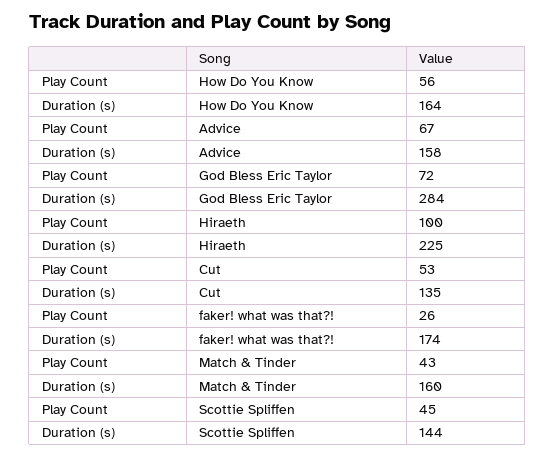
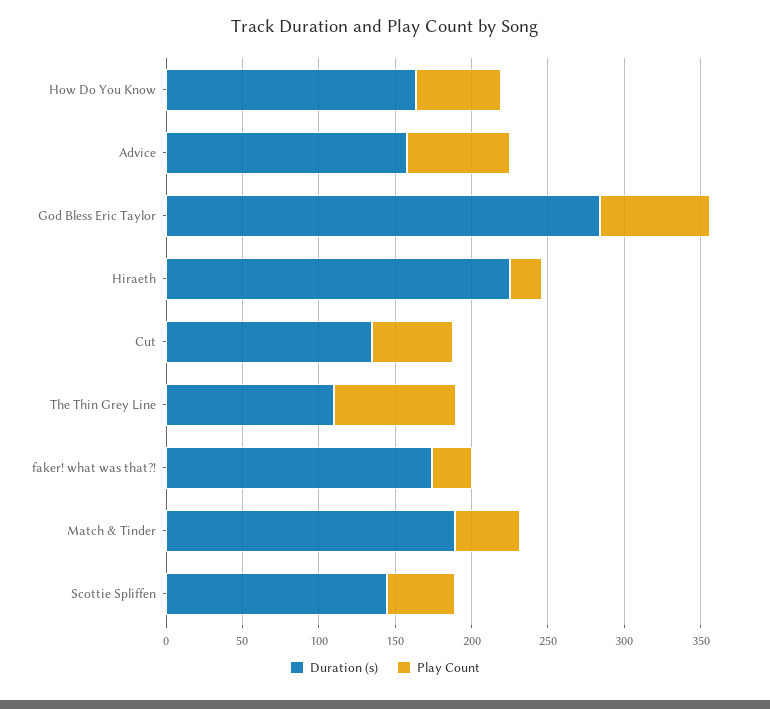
  {
    "Play Count": {
      "How Do You Know": 56,
      "Advice": 67,
      "God Bless Eric Taylor": 72,
-     "Hiraeth": 100,
+     "Hiraeth": 20,
      "Cut": 53,
      "faker! what was that?!": 26,
      "Match & Tinder": 43,
-     "Scottie Spliffen": 45
+     "Scottie Spliffen": 45,
+     "The Thin Grey Line": 80
    },
    "Duration (s)": {
      "How Do You Know": 164,
      "Advice": 158,
      "God Bless Eric Taylor": 284,
      "Hiraeth": 225,
      "Cut": 135,
      "faker! what was that?!": 174,
-     "Match & Tinder": 160,
+     "Match & Tinder": 190,
-     "Scottie Spliffen": 144
+     "Scottie Spliffen": 144,
+     "The Thin Grey Line": 110
    }
  }

